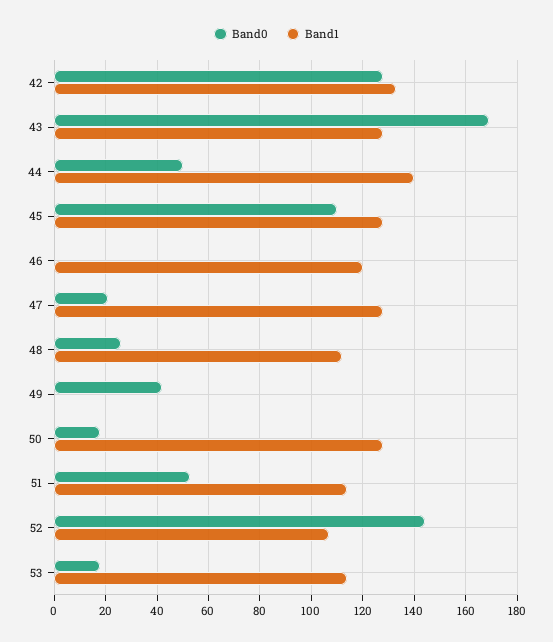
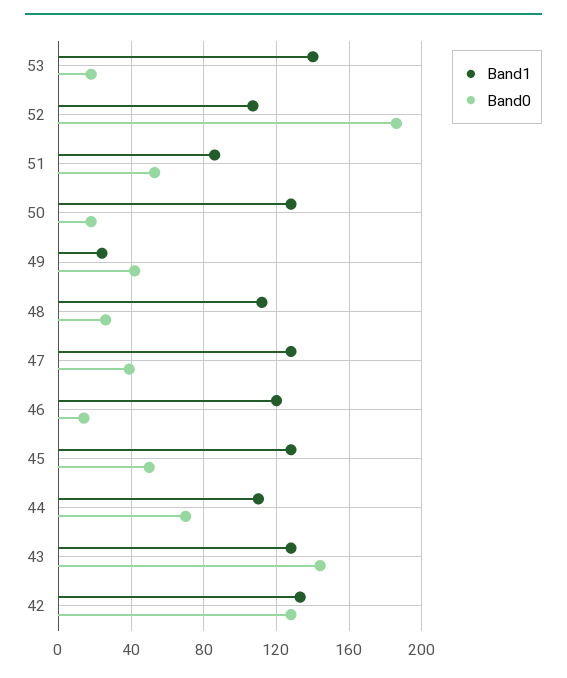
  {
    "Band0": {
      "42": 130,
-     "43": 170,
+     "43": 145,
-     "44": 50,
+     "44": 70,
-     "45": 110,
+     "45": 50,
-     "46": 0,
+     "46": 15,
-     "47": 20,
+     "47": 40,
      "48": 25,
      "49": 40,
      "50": 20,
      "51": 55,
-     "52": 145,
+     "52": 185,
      "53": 20
    },
    "Band1": {
      "42": 135,
      "43": 130,
-     "44": 140,
+     "44": 110,
      "45": 130,
      "46": 120,
      "47": 130,
      "48": 110,
-     "49": 0,
+     "49": 25,
      "50": 130,
-     "51": 115,
+     "51": 85,
      "52": 105,
-     "53": 115
+     "53": 140
    }
  }

